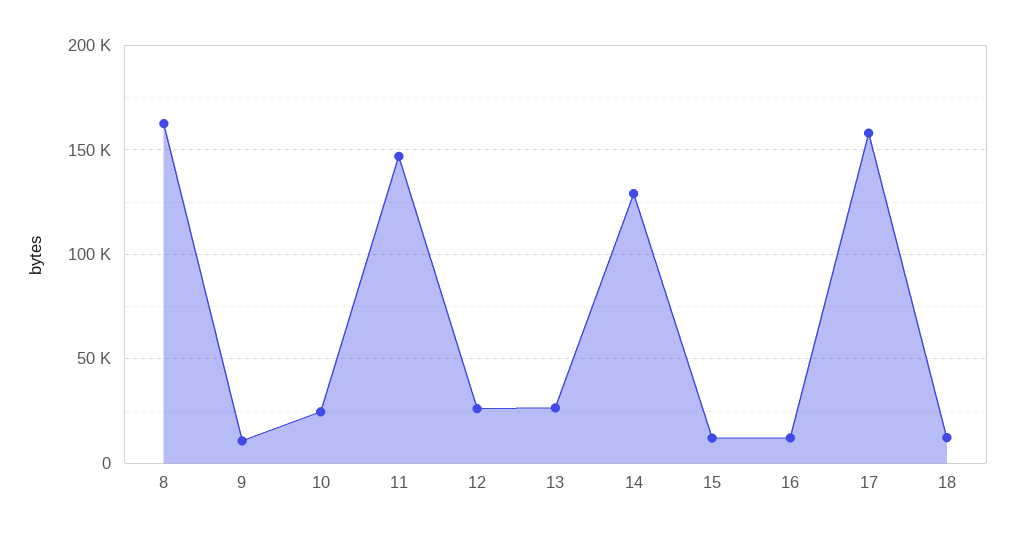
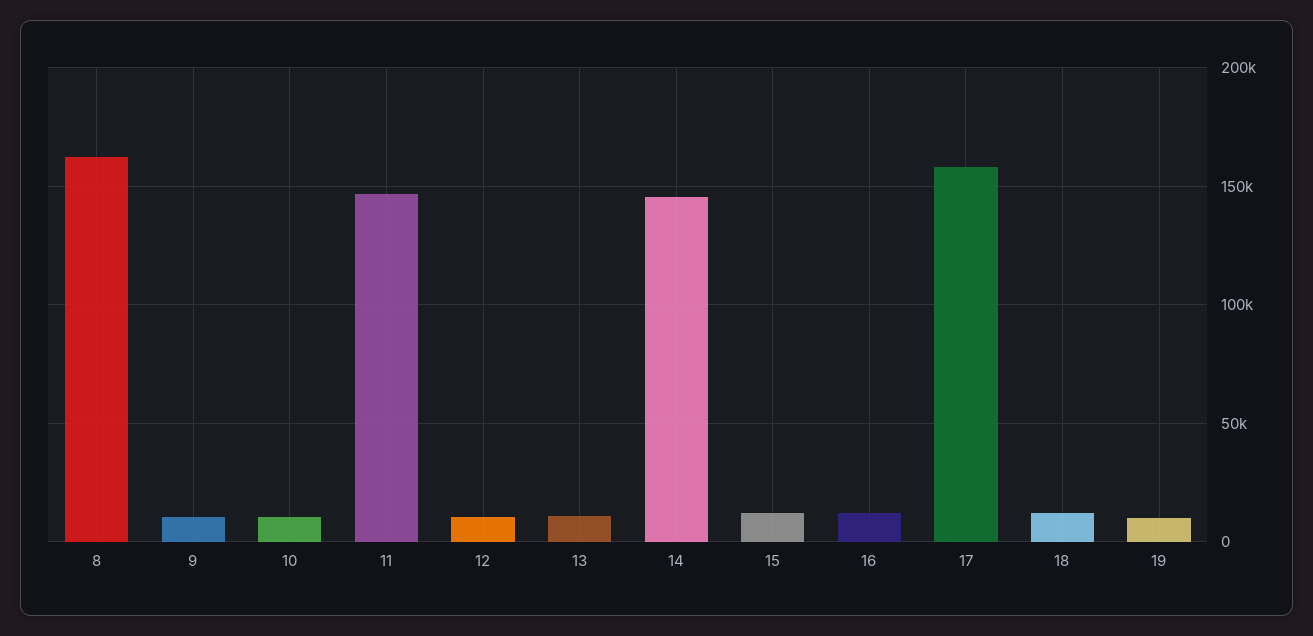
  {
    "8": 165000,
    "9": 10000,
-   "10": 25000,
+   "10": 10000,
    "11": 145000,
-   "12": 25000,
+   "12": 10000,
-   "13": 25000,
+   "13": 10000,
-   "14": 130000,
+   "14": 145000,
    "15": 10000,
    "16": 10000,
    "17": 160000,
-   "18": 10000
+   "18": 10000,
+   "19": 10000
  }

